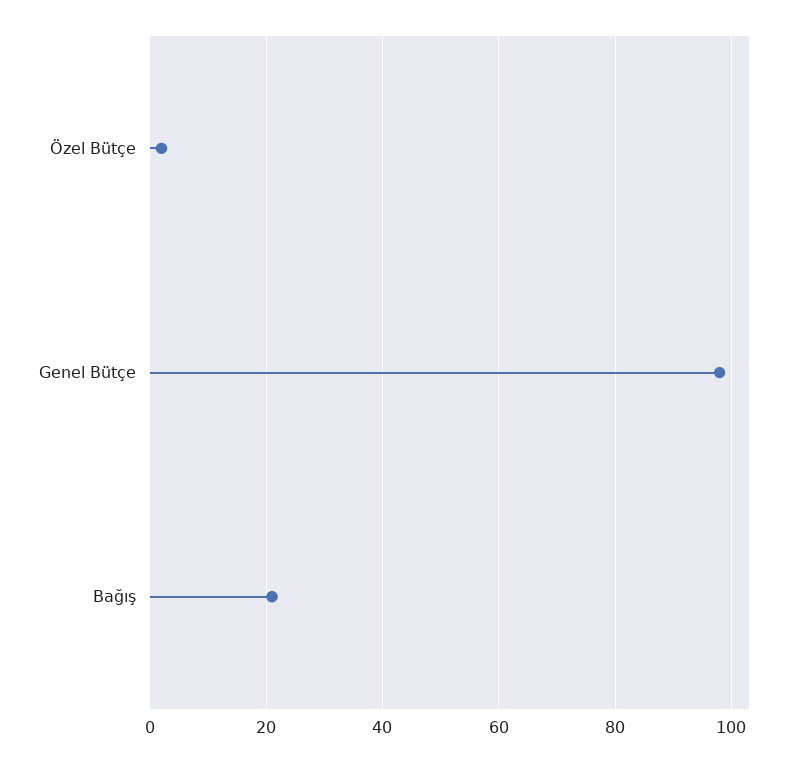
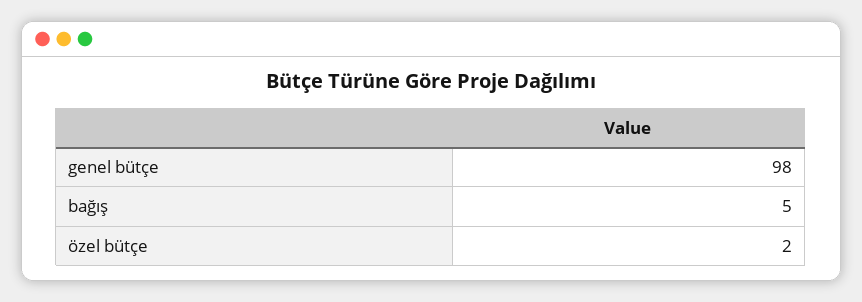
  {
    "Özel Bütçe": 2,
    "Genel Bütçe": 98,
-   "Bağış": 20
+   "Bağış": 5
  }

